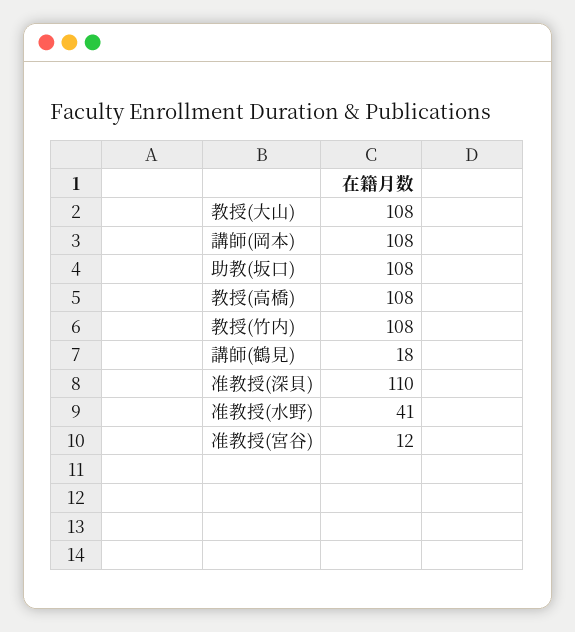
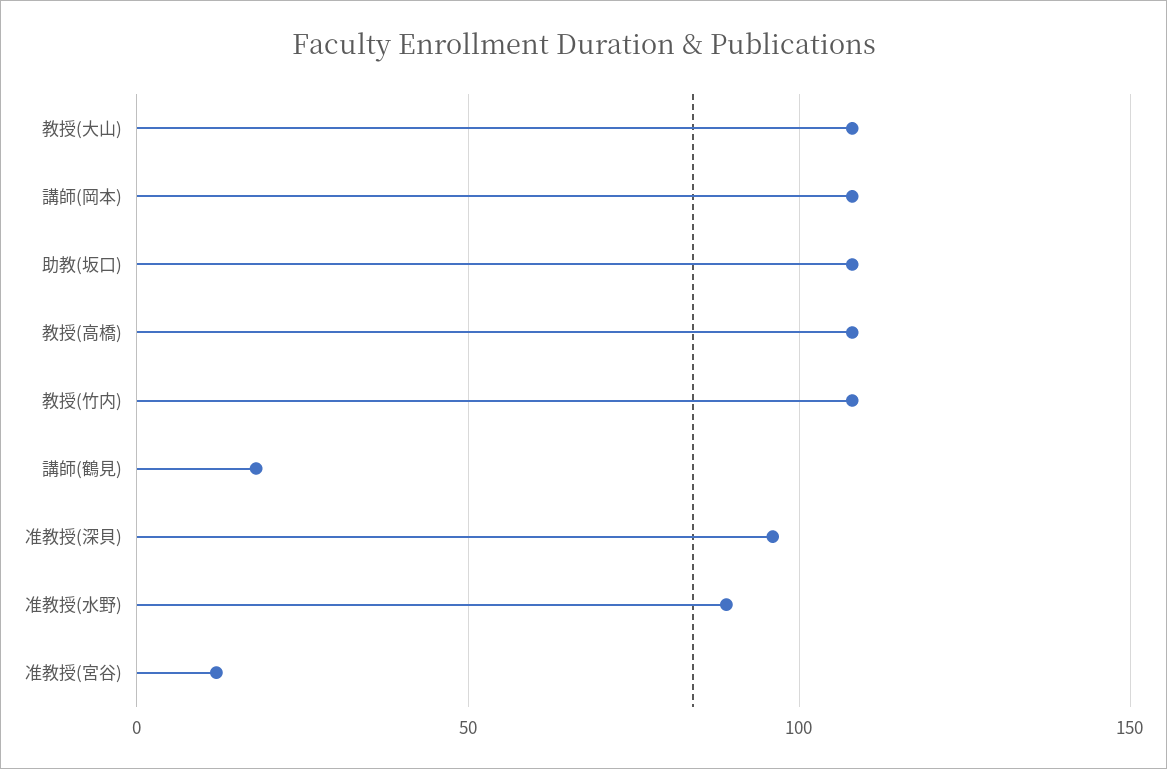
  {
    "教授(大山)": 108,
    "講師(岡本)": 108,
    "助教(坂口)": 108,
    "教授(高橋)": 108,
    "教授(竹内)": 108,
    "講師(鶴見)": 18,
-   "准教授(深貝)": 110,
+   "准教授(深貝)": 95,
-   "准教授(水野)": 41,
+   "准教授(水野)": 90,
    "准教授(宮谷)": 12
  }

